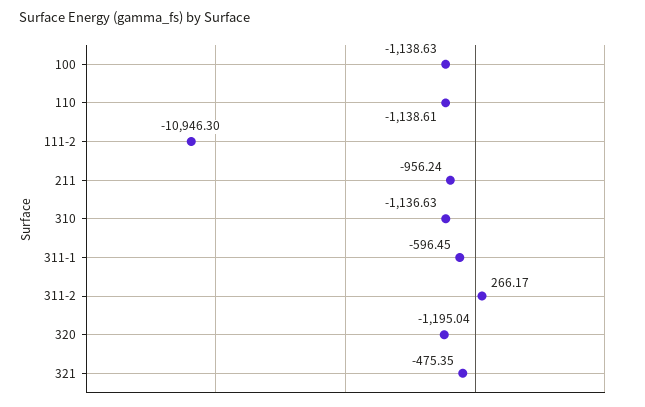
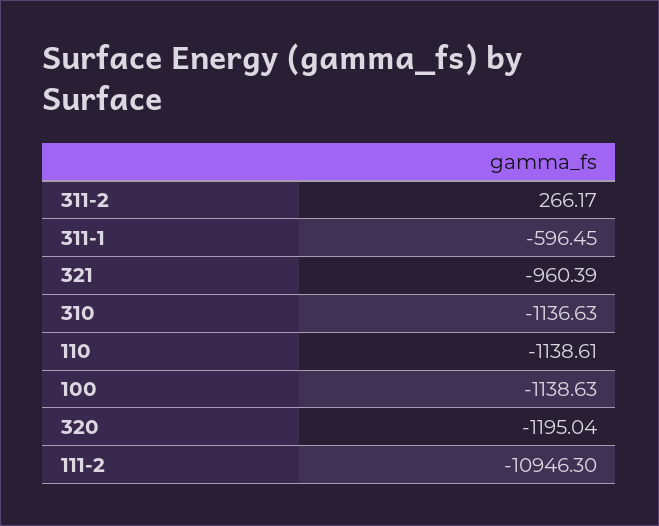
  {
    "100": -1138.63,
    "110": -1138.61,
    "111-2": -10946.3,
-   "211": -956.24,
    "310": -1136.63,
    "311-1": -596.45,
    "311-2": 266.17,
    "320": -1195.04,
-   "321": -475.35
+   "321": -960.39
  }

